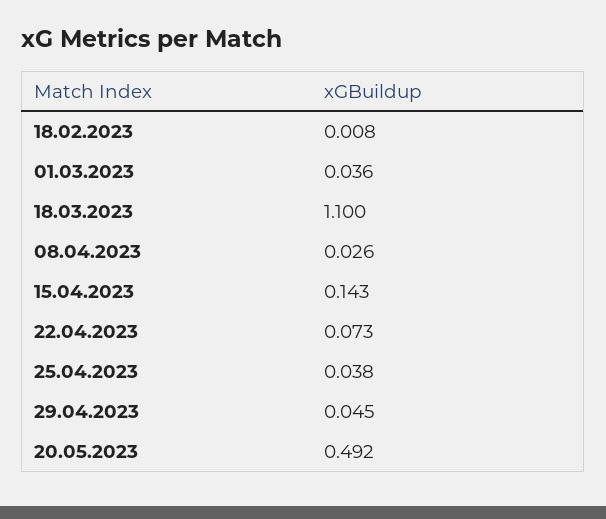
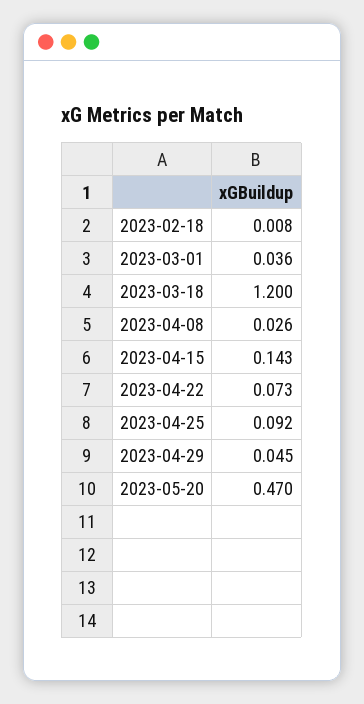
  {
    "18.02.2023": 0.008,
    "01.03.2023": 0.036,
-   "18.03.2023": 1.1,
+   "18.03.2023": 1.2,
    "08.04.2023": 0.026,
    "15.04.2023": 0.143,
    "22.04.2023": 0.073,
-   "25.04.2023": 0.038,
+   "25.04.2023": 0.092,
    "29.04.2023": 0.045,
-   "20.05.2023": 0.492
+   "20.05.2023": 0.47
  }

